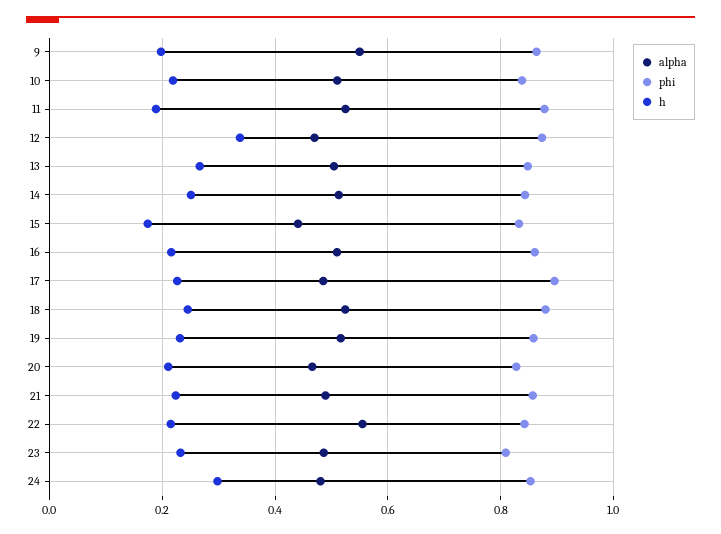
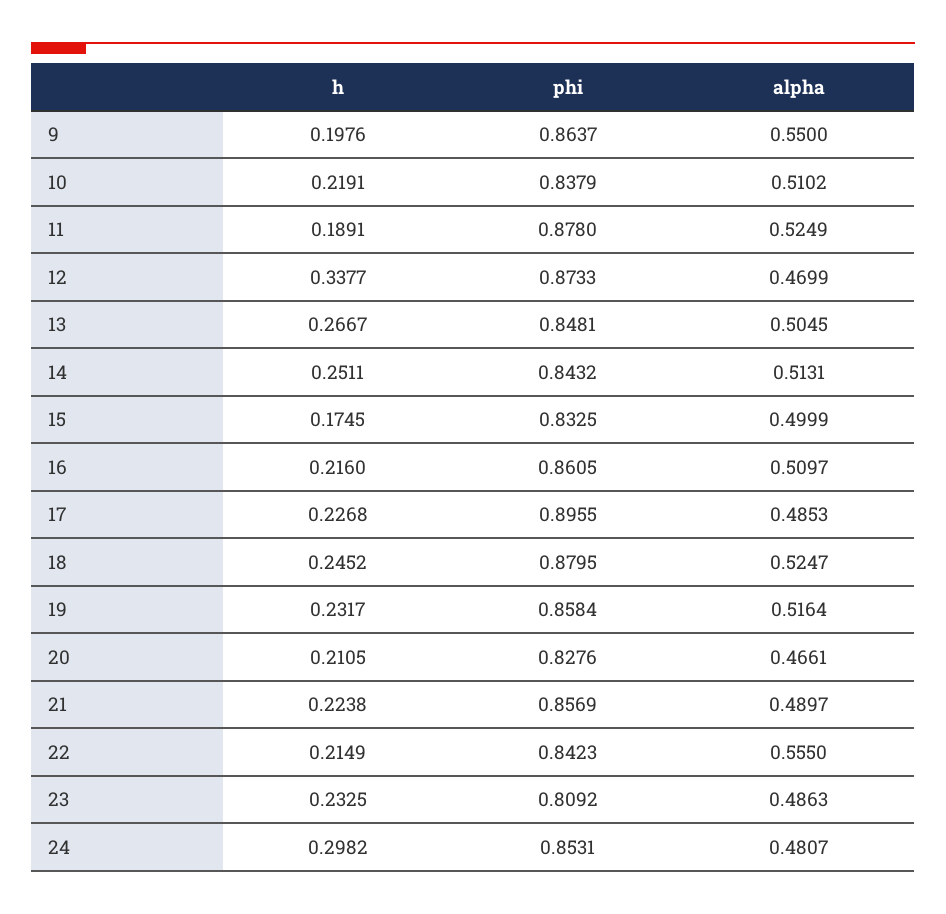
  {
    "alpha": {
      "9": 0.55,
      "10": 0.5102,
      "11": 0.5249,
      "12": 0.4699,
      "13": 0.5045,
      "14": 0.5131,
-     "15": 0.44,
+     "15": 0.4999,
      "16": 0.5097,
      "17": 0.4853,
      "18": 0.5247,
      "19": 0.5164,
      "20": 0.4661,
      "21": 0.4897,
      "22": 0.555,
      "23": 0.4863,
      "24": 0.4807
    },
    "phi": {
      "9": 0.8637,
      "10": 0.8379,
      "11": 0.878,
      "12": 0.8733,
      "13": 0.8481,
      "14": 0.8432,
      "15": 0.8325,
      "16": 0.8605,
      "17": 0.8955,
      "18": 0.8795,
      "19": 0.8584,
      "20": 0.8276,
      "21": 0.8569,
      "22": 0.8423,
      "23": 0.8092,
      "24": 0.8531
    },
    "h": {
      "9": 0.1976,
      "10": 0.2191,
      "11": 0.1891,
      "12": 0.3377,
      "13": 0.2667,
      "14": 0.2511,
      "15": 0.1745,
      "16": 0.216,
      "17": 0.2268,
      "18": 0.2452,
      "19": 0.2317,
      "20": 0.2105,
      "21": 0.2238,
      "22": 0.2149,
      "23": 0.2325,
      "24": 0.2982
    }
  }

